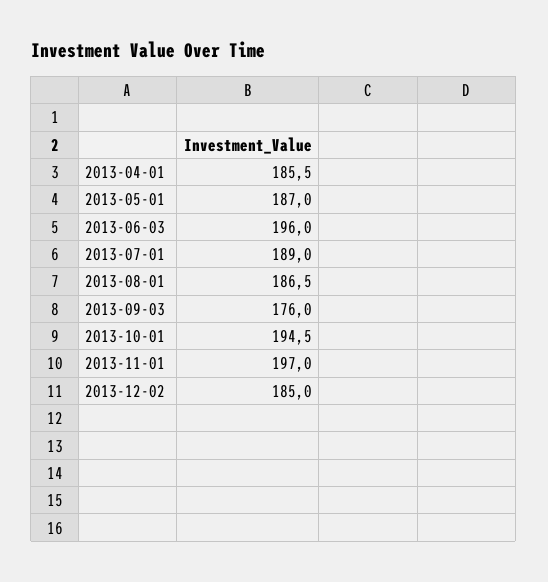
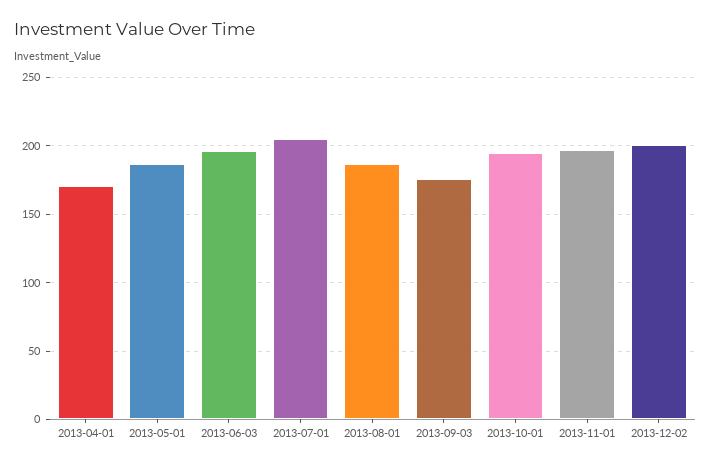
  {
-   "2013-04-01": 185.5,
+   "2013-04-01": 170,
    "2013-05-01": 187,
    "2013-06-03": 196,
-   "2013-07-01": 189,
+   "2013-07-01": 205,
    "2013-08-01": 186.5,
    "2013-09-03": 176,
    "2013-10-01": 194.5,
    "2013-11-01": 197,
-   "2013-12-02": 185
+   "2013-12-02": 200
  }

